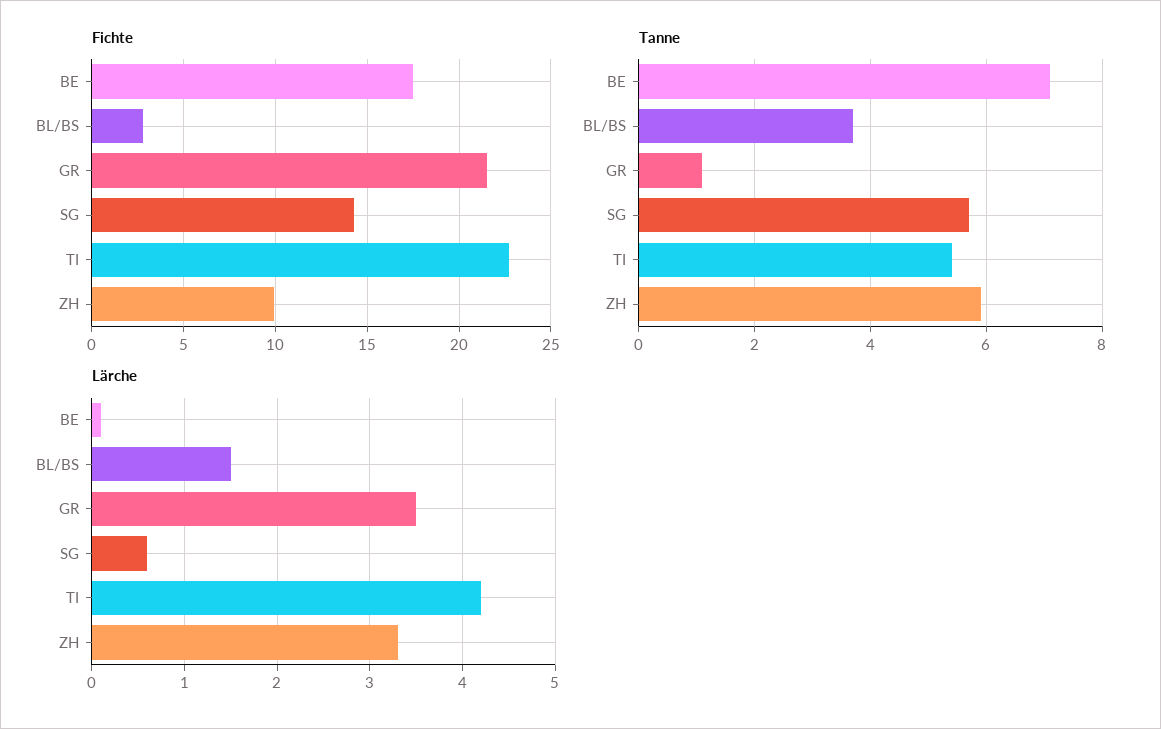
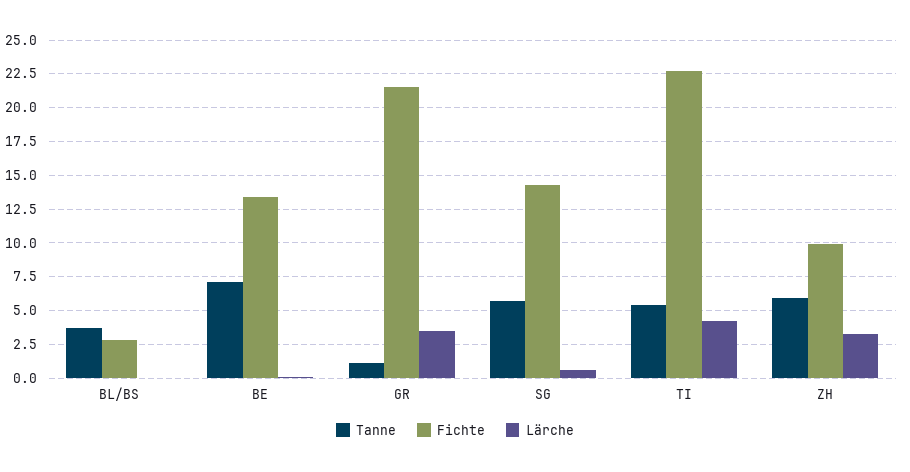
  {
    "Fichte": {
-     "BE": 17.5,
+     "BE": 13.5,
      "BL/BS": 3,
      "GR": 21.5,
      "SG": 14.5,
      "TI": 22.5,
      "ZH": 10
    },
    "Tanne": {
      "BE": 7,
      "BL/BS": 3.5,
      "GR": 1,
      "SG": 5.5,
      "TI": 5.5,
      "ZH": 6
    },
    "Lärche": {
      "BE": 0.1,
-     "BL/BS": 1.5,
+     "BL/BS": 0,
      "GR": 3.5,
      "SG": 0.6,
      "TI": 4.2,
      "ZH": 3.3
    }
  }

